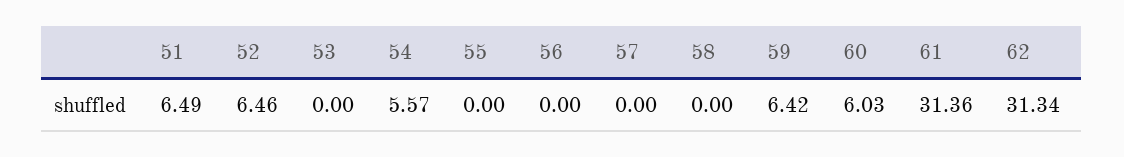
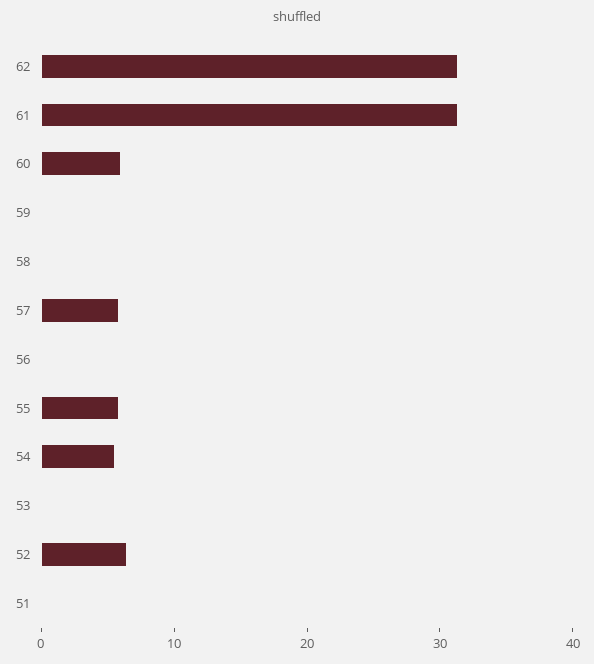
  {
-   "51": 6.49,
+   "51": 0,
    "52": 6.46,
    "53": 0,
    "54": 5.57,
-   "55": 0,
+   "55": 6,
    "56": 0,
-   "57": 0,
+   "57": 6,
    "58": 0,
-   "59": 6.42,
+   "59": 0,
    "60": 6.03,
    "61": 31.36,
    "62": 31.34
  }

